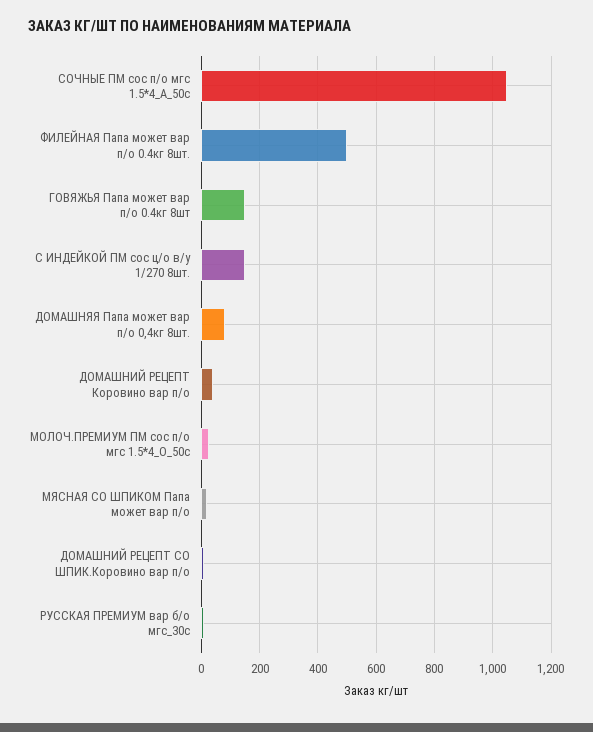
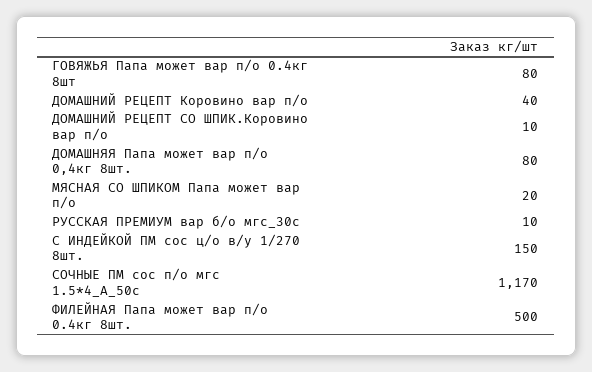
  {
-   "СОЧНЫЕ ПМ сос п/о мгс 1.5*4_А_50с": 1050,
+   "СОЧНЫЕ ПМ сос п/о мгс 1.5*4_А_50с": 1170,
    "ФИЛЕЙНАЯ Папа может вар п/о 0.4кг 8шт.": 500,
-   "ГОВЯЖЬЯ Папа может вар п/о 0.4кг 8шт": 150,
+   "ГОВЯЖЬЯ Папа может вар п/о 0.4кг 8шт": 80,
    "С ИНДЕЙКОЙ ПМ сос ц/о в/у 1/270 8шт.": 150,
    "ДОМАШНЯЯ Папа может вар п/о 0,4кг 8шт.": 80,
    "ДОМАШНИЙ РЕЦЕПТ Коровино вар п/о": 40,
-   "МОЛОЧ.ПРЕМИУМ ПМ сос п/о мгс 1.5*4_О_50с": 25,
    "МЯСНАЯ СО ШПИКОМ Папа может вар п/о": 20,
    "ДОМАШНИЙ РЕЦЕПТ СО ШПИК.Коровино вар п/о": 10,
    "РУССКАЯ ПРЕМИУМ вар б/о мгс_30с": 10
  }

